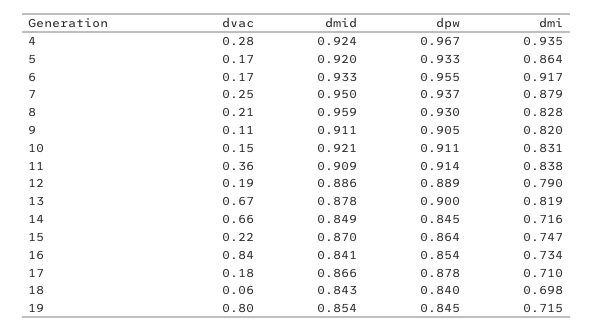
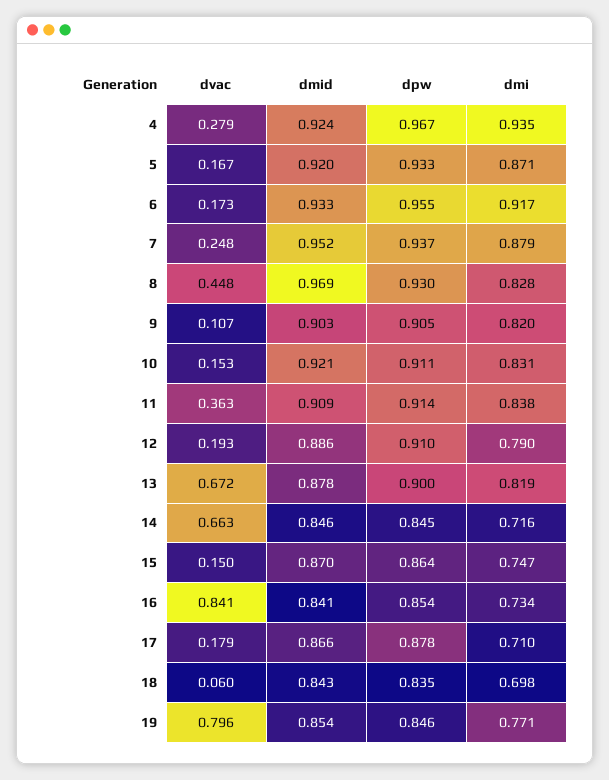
  {
    "dvac": {
      "4": 0.279,
      "5": 0.167,
      "6": 0.173,
      "7": 0.248,
-     "8": 0.21,
+     "8": 0.448,
      "9": 0.107,
      "10": 0.153,
      "11": 0.363,
      "12": 0.193,
      "13": 0.672,
      "14": 0.663,
-     "15": 0.22,
+     "15": 0.15,
      "16": 0.841,
      "17": 0.179,
      "18": 0.06,
      "19": 0.796
    },
    "dmid": {
      "4": 0.924,
      "5": 0.92,
      "6": 0.933,
-     "7": 0.95,
+     "7": 0.952,
-     "8": 0.959,
+     "8": 0.969,
-     "9": 0.911,
+     "9": 0.903,
      "10": 0.921,
      "11": 0.909,
      "12": 0.886,
      "13": 0.878,
-     "14": 0.849,
+     "14": 0.846,
      "15": 0.87,
      "16": 0.841,
      "17": 0.866,
      "18": 0.843,
      "19": 0.854
    },
    "dpw": {
      "4": 0.967,
      "5": 0.933,
      "6": 0.955,
      "7": 0.937,
      "8": 0.93,
      "9": 0.905,
      "10": 0.911,
      "11": 0.914,
-     "12": 0.889,
+     "12": 0.91,
      "13": 0.9,
      "14": 0.845,
      "15": 0.864,
      "16": 0.854,
      "17": 0.878,
-     "18": 0.84,
+     "18": 0.835,
-     "19": 0.845
+     "19": 0.846
    },
    "dmi": {
      "4": 0.935,
-     "5": 0.864,
+     "5": 0.871,
      "6": 0.917,
      "7": 0.879,
      "8": 0.828,
      "9": 0.82,
      "10": 0.831,
      "11": 0.838,
      "12": 0.79,
      "13": 0.819,
      "14": 0.716,
      "15": 0.747,
      "16": 0.734,
      "17": 0.71,
      "18": 0.698,
-     "19": 0.715
+     "19": 0.771
    }
  }

